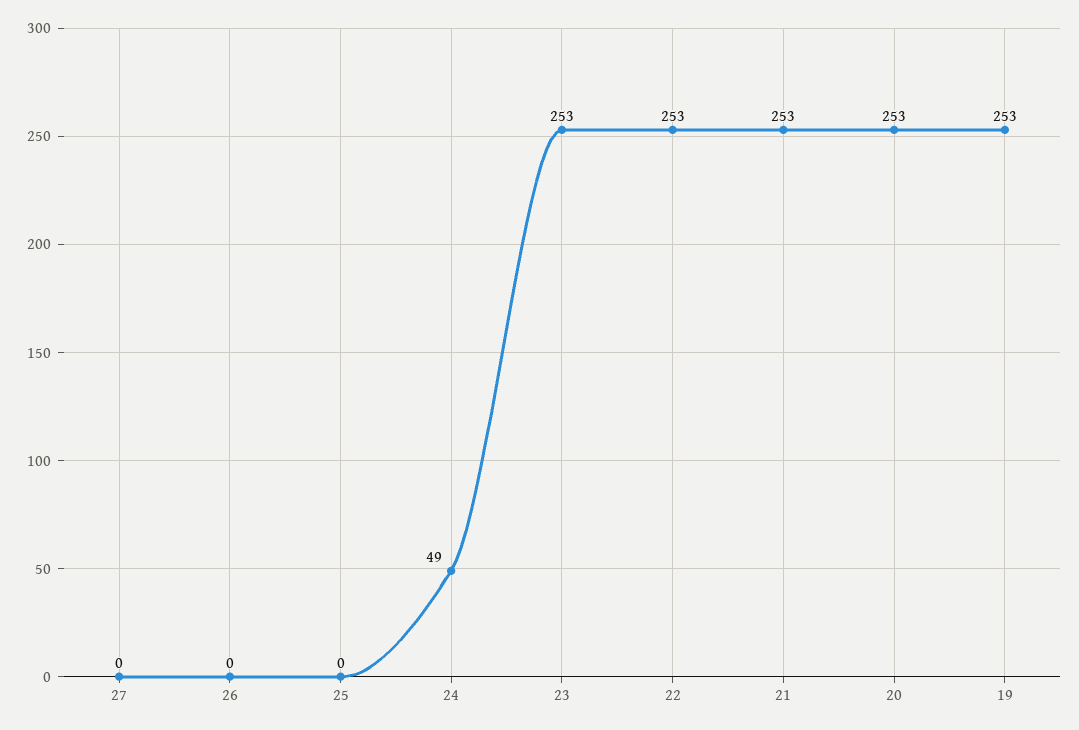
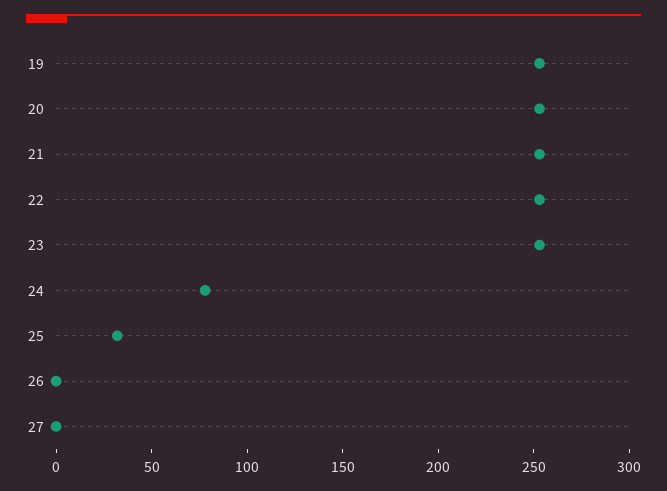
  {
    "27": 0,
    "26": 0,
-   "25": 0,
+   "25": 30,
-   "24": 49,
+   "24": 80,
    "23": 253,
    "22": 253,
    "21": 253,
    "20": 253,
    "19": 253
  }

